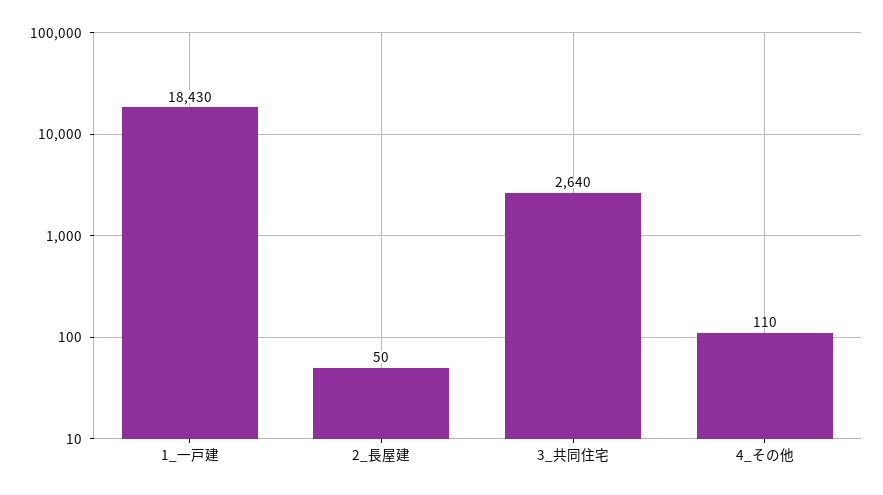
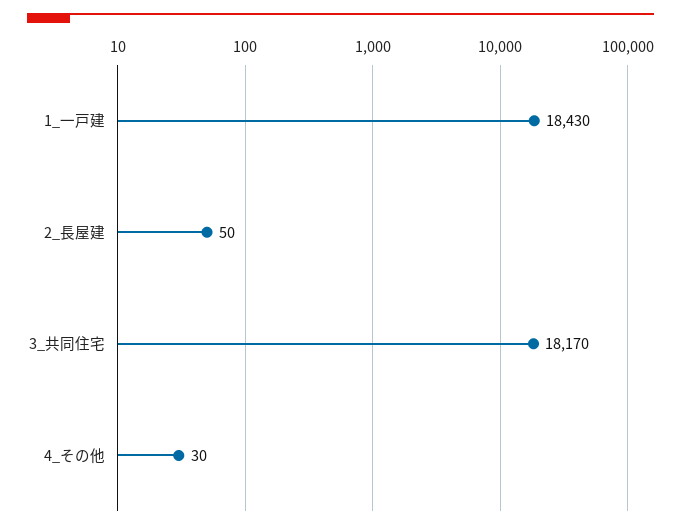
  {
    "1_一戸建": 18430,
    "2_長屋建": 50,
-   "3_共同住宅": 2640,
+   "3_共同住宅": 18170,
-   "4_その他": 110
+   "4_その他": 30
  }

